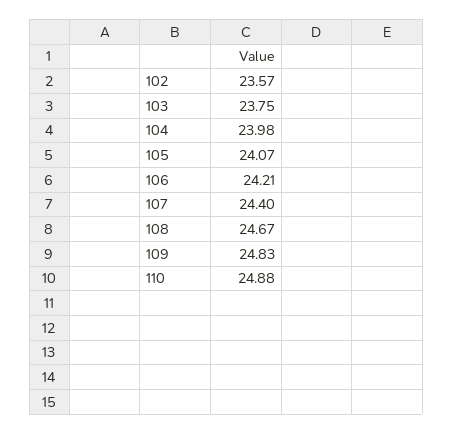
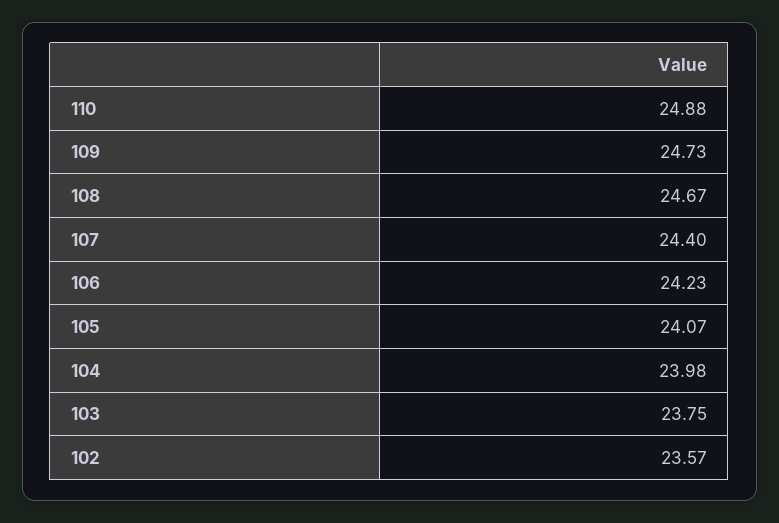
  {
    "102": 23.57,
    "103": 23.75,
    "104": 23.98,
    "105": 24.07,
-   "106": 24.21,
+   "106": 24.23,
    "107": 24.4,
    "108": 24.67,
-   "109": 24.83,
+   "109": 24.73,
    "110": 24.88
  }

